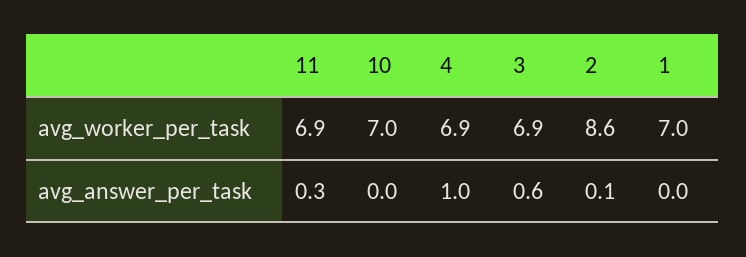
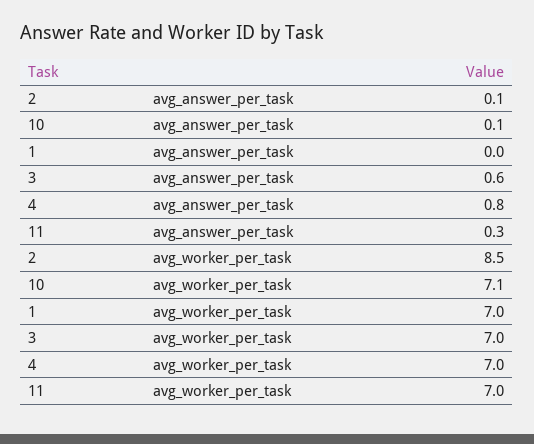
  {
    "11": {
-     "avg_worker_per_task": 6.9,
+     "avg_worker_per_task": 7,
      "avg_answer_per_task": 0.3
    },
    "10": {
-     "avg_worker_per_task": 7,
+     "avg_worker_per_task": 7.1,
-     "avg_answer_per_task": 0
+     "avg_answer_per_task": 0.1
    },
    "4": {
-     "avg_worker_per_task": 6.9,
+     "avg_worker_per_task": 7,
-     "avg_answer_per_task": 1
+     "avg_answer_per_task": 0.8
    },
    "3": {
-     "avg_worker_per_task": 6.9,
+     "avg_worker_per_task": 7,
      "avg_answer_per_task": 0.6
    },
    "2": {
-     "avg_worker_per_task": 8.6,
+     "avg_worker_per_task": 8.5,
      "avg_answer_per_task": 0.1
    },
    "1": {
      "avg_worker_per_task": 7,
      "avg_answer_per_task": 0
    }
  }

